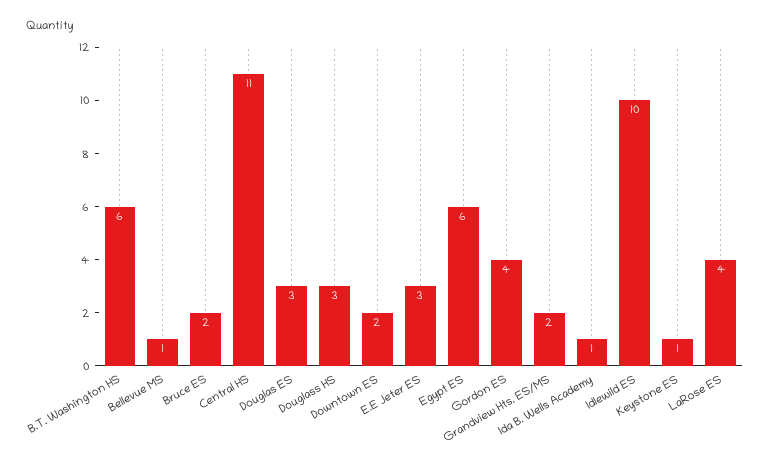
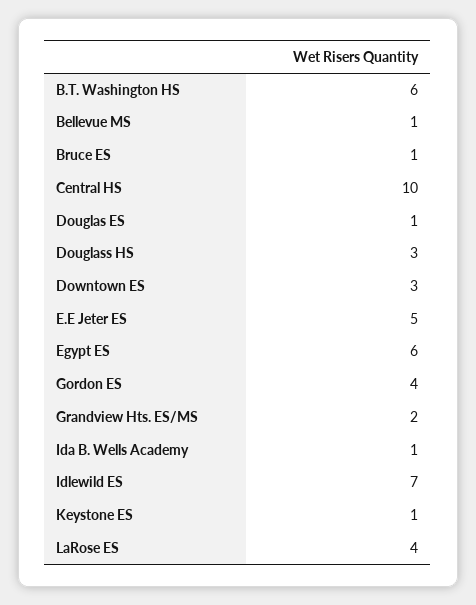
  {
    "B.T. Washington HS": 6,
    "Bellevue MS": 1,
-   "Bruce ES": 2,
+   "Bruce ES": 1,
-   "Central HS": 11,
+   "Central HS": 10,
-   "Douglas ES": 3,
+   "Douglas ES": 1,
    "Douglass HS": 3,
-   "Downtown ES": 2,
+   "Downtown ES": 3,
-   "E.E Jeter ES": 3,
+   "E.E Jeter ES": 5,
    "Egypt ES": 6,
    "Gordon ES": 4,
    "Grandview Hts. ES/MS": 2,
    "Ida B. Wells Academy": 1,
-   "Idlewild ES": 10,
+   "Idlewild ES": 7,
    "Keystone ES": 1,
    "LaRose ES": 4
  }

